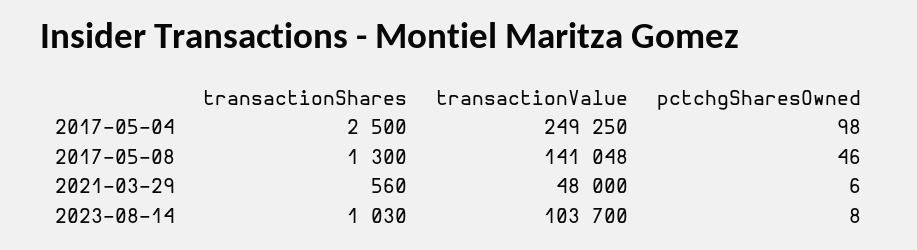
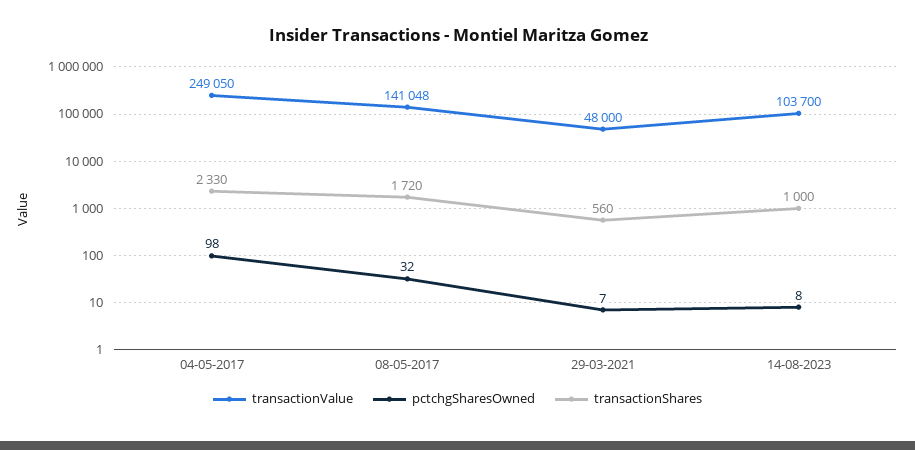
  {
    "transactionShares": {
-     "2017-05-04": 2500,
+     "2017-05-04": 2330,
-     "2017-05-08": 1300,
+     "2017-05-08": 1720,
      "2021-03-29": 560,
-     "2023-08-14": 1030
+     "2023-08-14": 1000
    },
    "transactionValue": {
-     "2017-05-04": 249250,
+     "2017-05-04": 249050,
      "2017-05-08": 141048,
      "2021-03-29": 48000,
      "2023-08-14": 103700
    },
    "pctchgSharesOwned": {
      "2017-05-04": 98,
-     "2017-05-08": 46,
+     "2017-05-08": 32,
-     "2021-03-29": 6,
+     "2021-03-29": 7,
      "2023-08-14": 8
    }
  }

